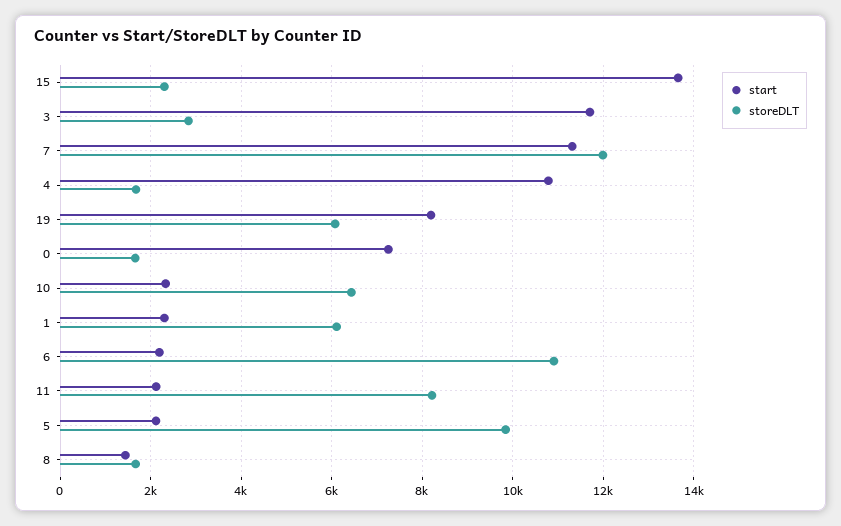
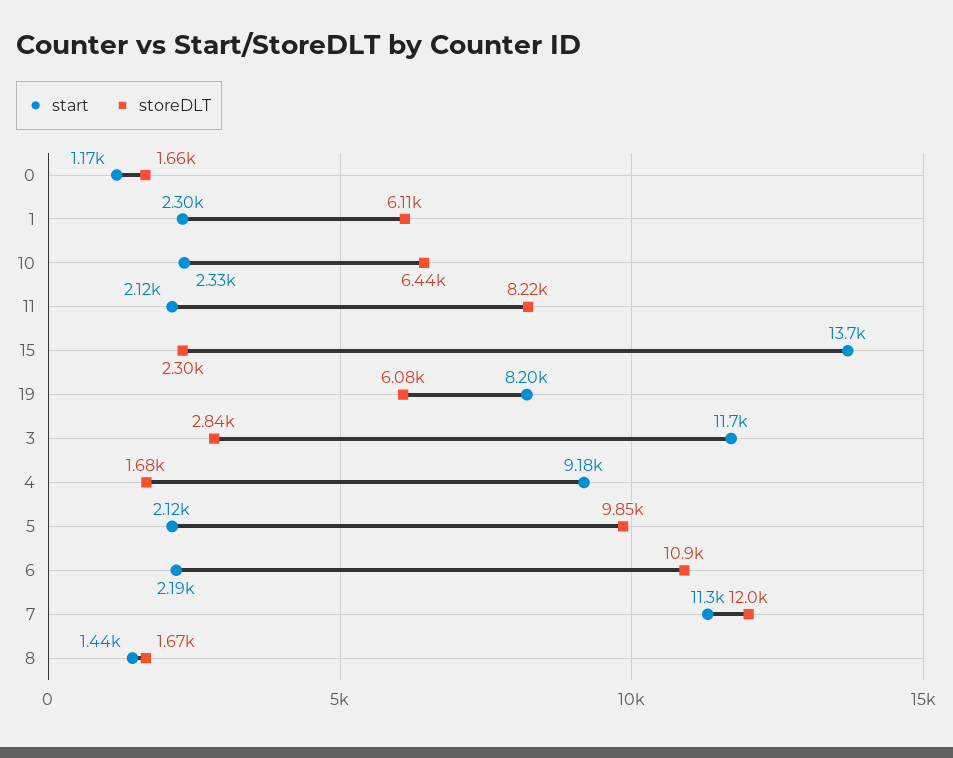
  {
    "start": {
      "15": 13700,
      "3": 11700,
      "7": 11300,
-     "4": 10800,
+     "4": 9180,
      "19": 8200,
-     "0": 7200,
+     "0": 1170,
      "10": 2330,
      "1": 2300,
      "6": 2190,
      "11": 2120,
      "5": 2120,
      "8": 1440
    },
    "storeDLT": {
      "15": 2300,
      "3": 2840,
      "7": 12000,
      "4": 1680,
      "19": 6080,
      "0": 1660,
      "10": 6440,
      "1": 6110,
      "6": 10900,
      "11": 8220,
      "5": 9850,
      "8": 1670
    }
  }

